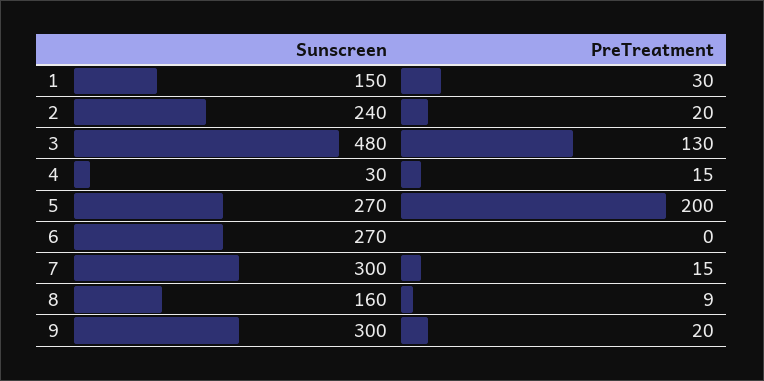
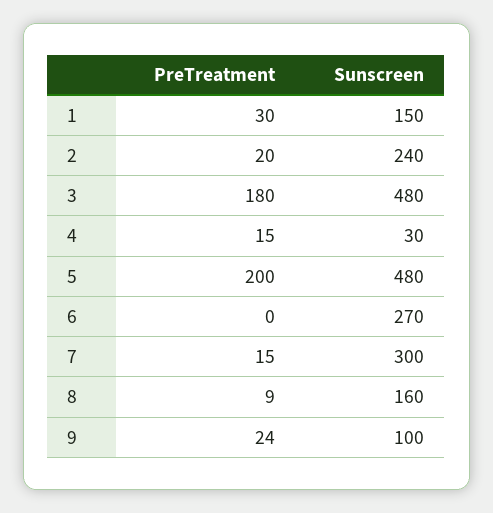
  {
    "Sunscreen": {
      "1": 150,
      "2": 240,
      "3": 480,
      "4": 30,
-     "5": 270,
+     "5": 480,
      "6": 270,
      "7": 300,
      "8": 160,
-     "9": 300
+     "9": 100
    },
    "PreTreatment": {
      "1": 30,
      "2": 20,
-     "3": 130,
+     "3": 180,
      "4": 15,
      "5": 200,
      "6": 0,
      "7": 15,
      "8": 9,
-     "9": 20
+     "9": 24
    }
  }

